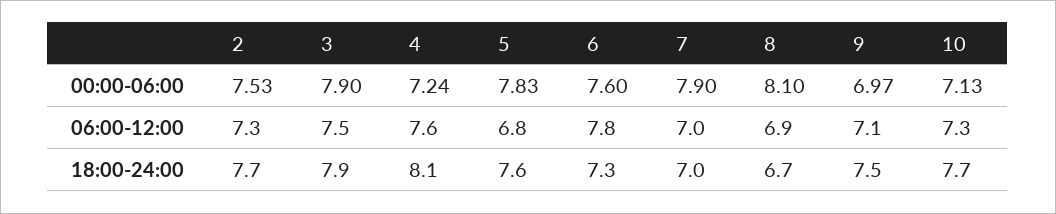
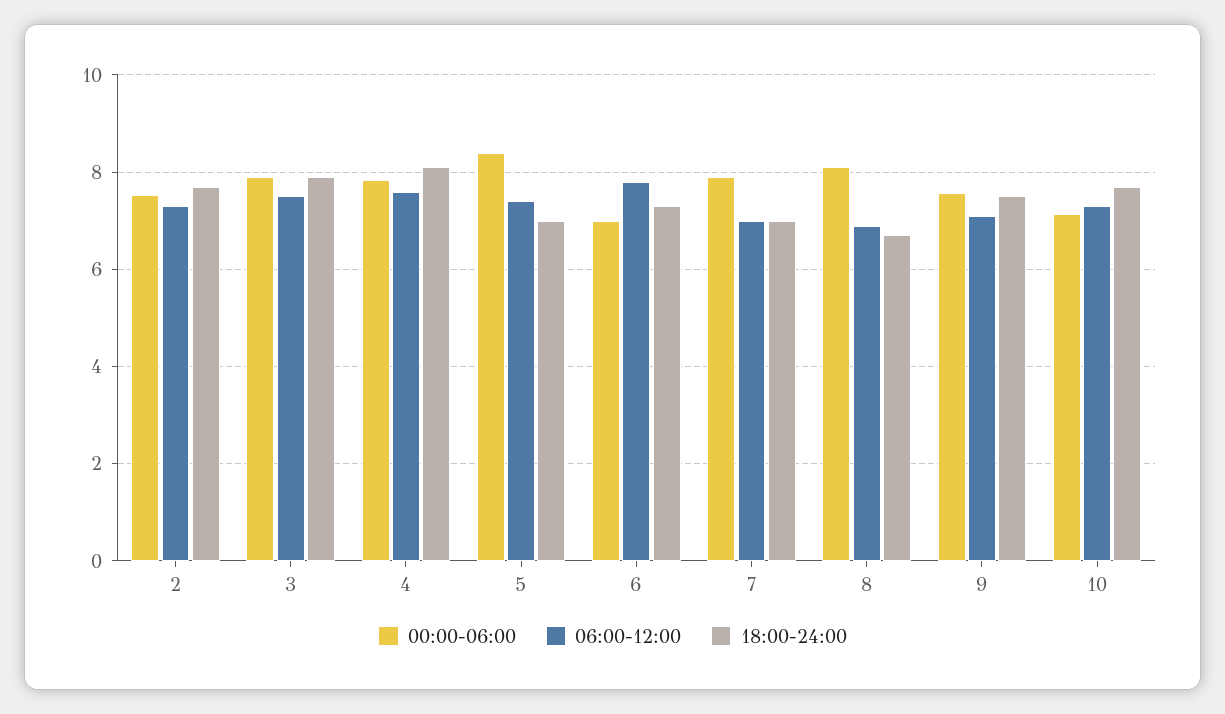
  {
    "00:00-06:00": {
      "2": 7.53,
      "3": 7.9,
-     "4": 7.24,
+     "4": 7.8,
-     "5": 7.83,
+     "5": 8.4,
-     "6": 7.6,
+     "6": 7,
      "7": 7.9,
      "8": 8.1,
-     "9": 6.97,
+     "9": 7.6,
      "10": 7.13
    },
    "06:00-12:00": {
      "2": 7.3,
      "3": 7.5,
      "4": 7.6,
-     "5": 6.8,
+     "5": 7.4,
      "6": 7.8,
      "7": 7,
      "8": 6.9,
      "9": 7.1,
      "10": 7.3
    },
    "18:00-24:00": {
      "2": 7.7,
      "3": 7.9,
      "4": 8.1,
-     "5": 7.6,
+     "5": 7,
      "6": 7.3,
      "7": 7,
      "8": 6.7,
      "9": 7.5,
      "10": 7.7
    }
  }

